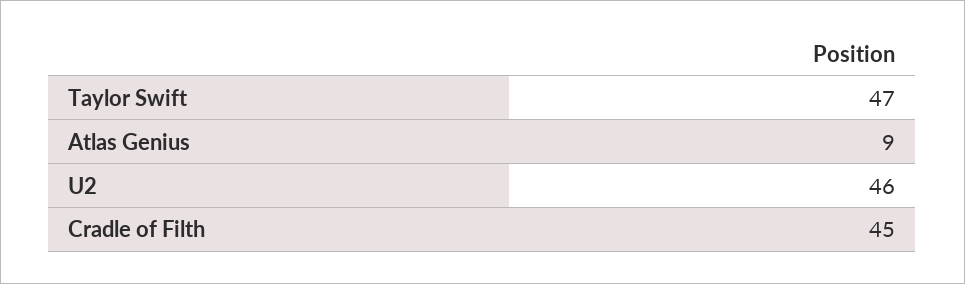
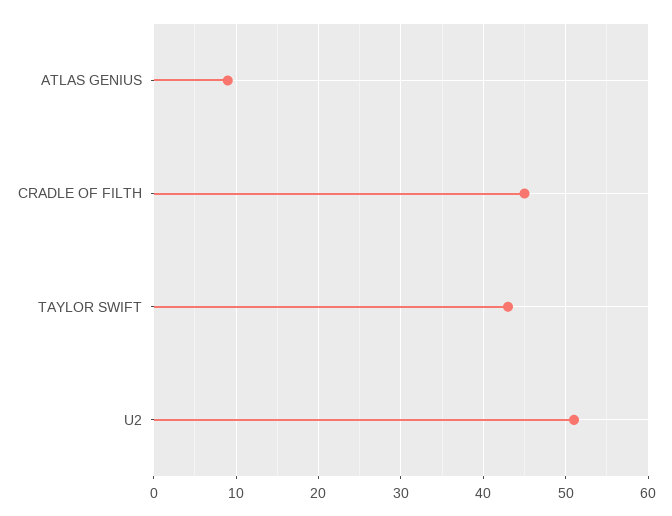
  {
-   "Taylor Swift": 47,
+   "Taylor Swift": 43,
    "Atlas Genius": 9,
-   "U2": 46,
+   "U2": 51,
    "Cradle of Filth": 45
  }

